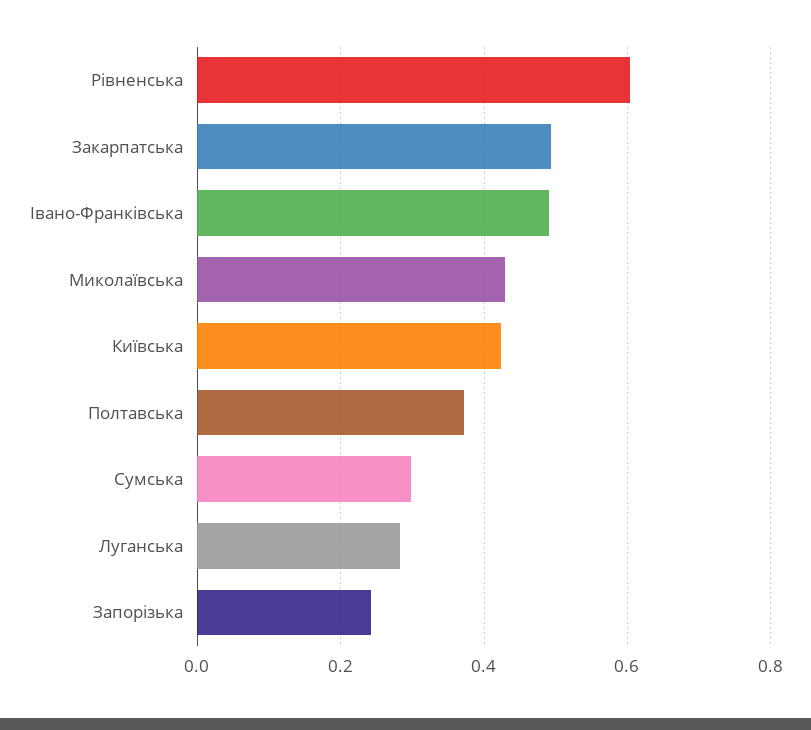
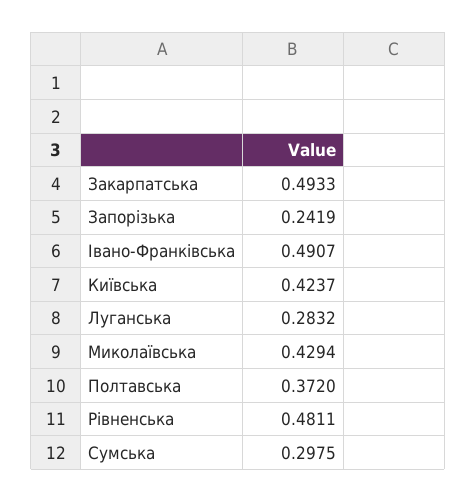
  {
-   "Рівненська": 0.6,
+   "Рівненська": 0.4811,
    "Закарпатська": 0.4933,
    "Івано-Франківська": 0.4907,
    "Миколаївська": 0.4294,
    "Київська": 0.4237,
    "Полтавська": 0.372,
    "Сумська": 0.2975,
    "Луганська": 0.2832,
    "Запорізька": 0.2419
  }

